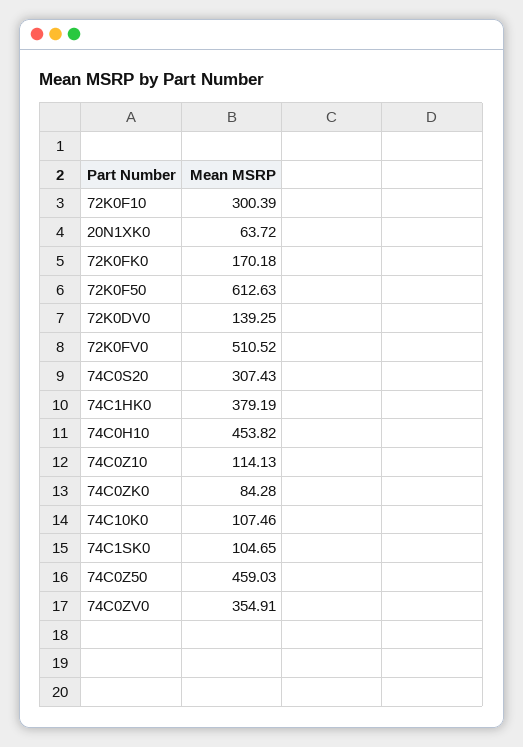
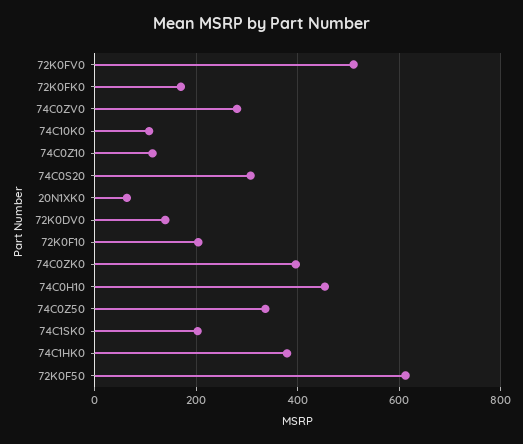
  {
-   "72K0F10": 300.39,
+   "72K0F10": 200,
    "20N1XK0": 63.72,
    "72K0FK0": 170.18,
    "72K0F50": 612.63,
    "72K0DV0": 139.25,
    "72K0FV0": 510.52,
    "74C0S20": 307.43,
    "74C1HK0": 379.19,
    "74C0H10": 453.82,
    "74C0Z10": 114.13,
-   "74C0ZK0": 84.28,
+   "74C0ZK0": 400,
    "74C10K0": 107.46,
-   "74C1SK0": 104.65,
+   "74C1SK0": 200,
-   "74C0Z50": 459.03,
+   "74C0Z50": 340,
-   "74C0ZV0": 354.91
+   "74C0ZV0": 280
  }

